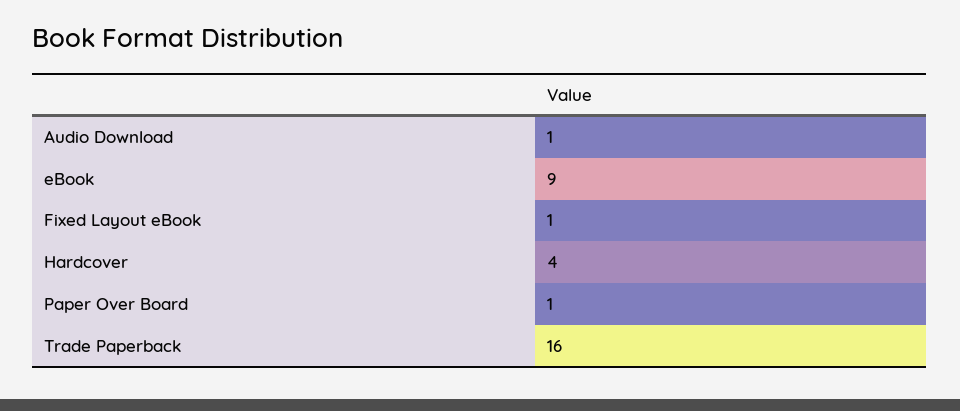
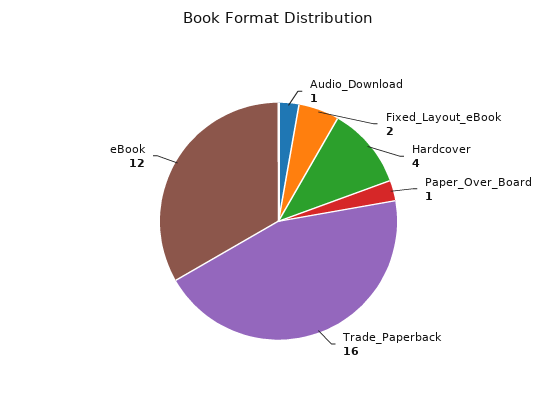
  {
    "Audio Download": 1,
-   "eBook": 9,
+   "eBook": 12,
-   "Fixed Layout eBook": 1,
+   "Fixed Layout eBook": 2,
    "Hardcover": 4,
    "Paper Over Board": 1,
    "Trade Paperback": 16
  }

